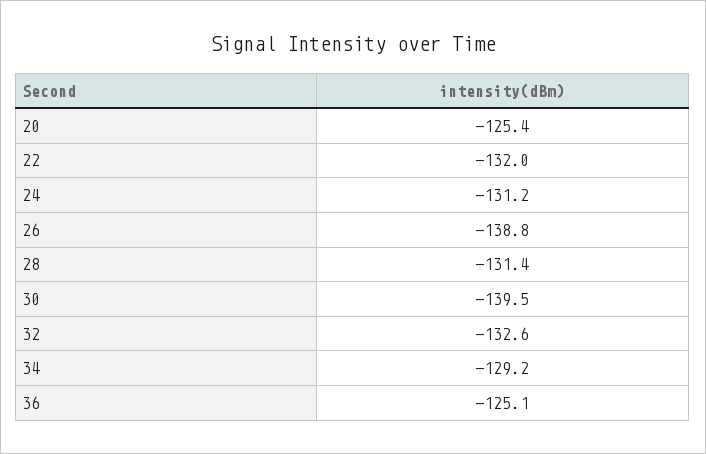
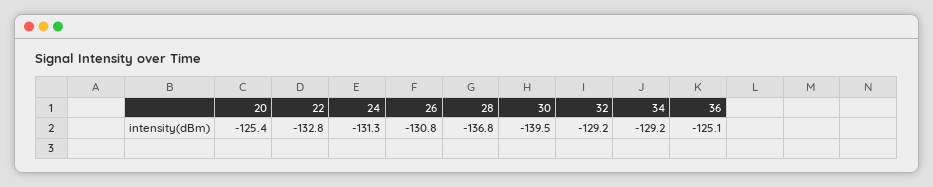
  {
    "20": -125.4,
-   "22": -132,
+   "22": -132.8,
-   "24": -131.2,
+   "24": -131.3,
-   "26": -138.8,
+   "26": -130.8,
-   "28": -131.4,
+   "28": -136.8,
    "30": -139.5,
-   "32": -132.6,
+   "32": -129.2,
    "34": -129.2,
    "36": -125.1
  }

